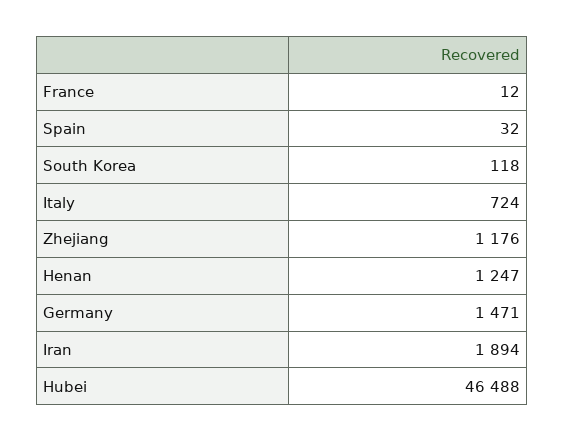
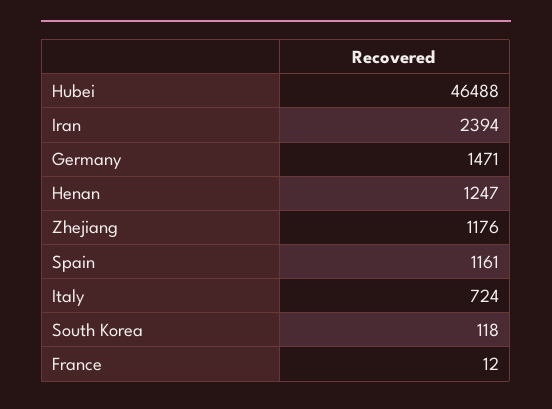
  {
    "France": 12,
-   "Spain": 32,
+   "Spain": 1161,
    "South Korea": 118,
    "Italy": 724,
    "Zhejiang": 1176,
    "Henan": 1247,
    "Germany": 1471,
-   "Iran": 1894,
+   "Iran": 2394,
    "Hubei": 46488
  }

